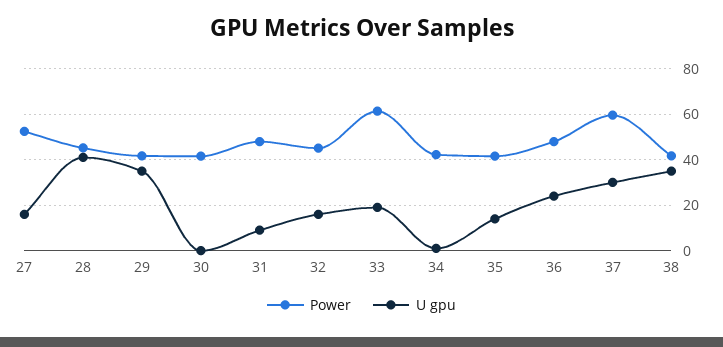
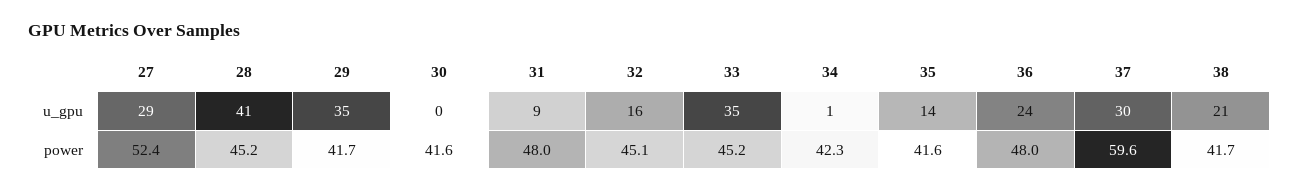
  {
    "Power": {
      "27": 52.4,
      "28": 45.2,
      "29": 41.7,
      "30": 41.6,
      "31": 48,
      "32": 45.1,
-     "33": 60,
+     "33": 45.2,
      "34": 42.3,
      "35": 41.6,
      "36": 48,
      "37": 59.6,
      "38": 41.7
    },
    "U gpu": {
-     "27": 15,
+     "27": 29,
      "28": 41,
      "29": 35,
      "30": 0,
      "31": 9,
      "32": 16,
-     "33": 20,
+     "33": 35,
      "34": 1,
      "35": 14,
      "36": 24,
      "37": 30,
-     "38": 35
+     "38": 21
    }
  }

